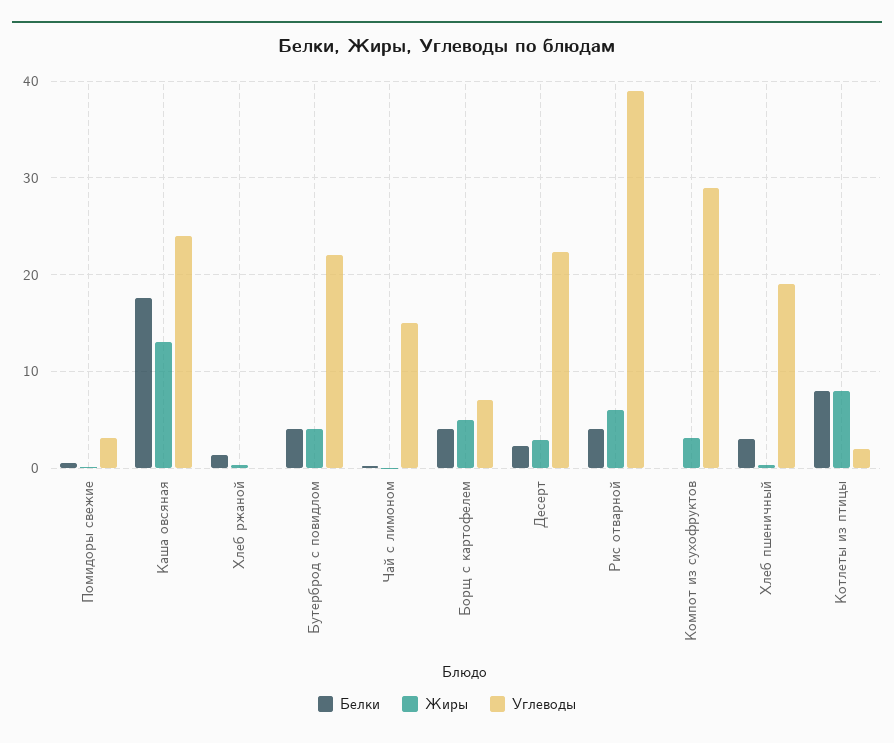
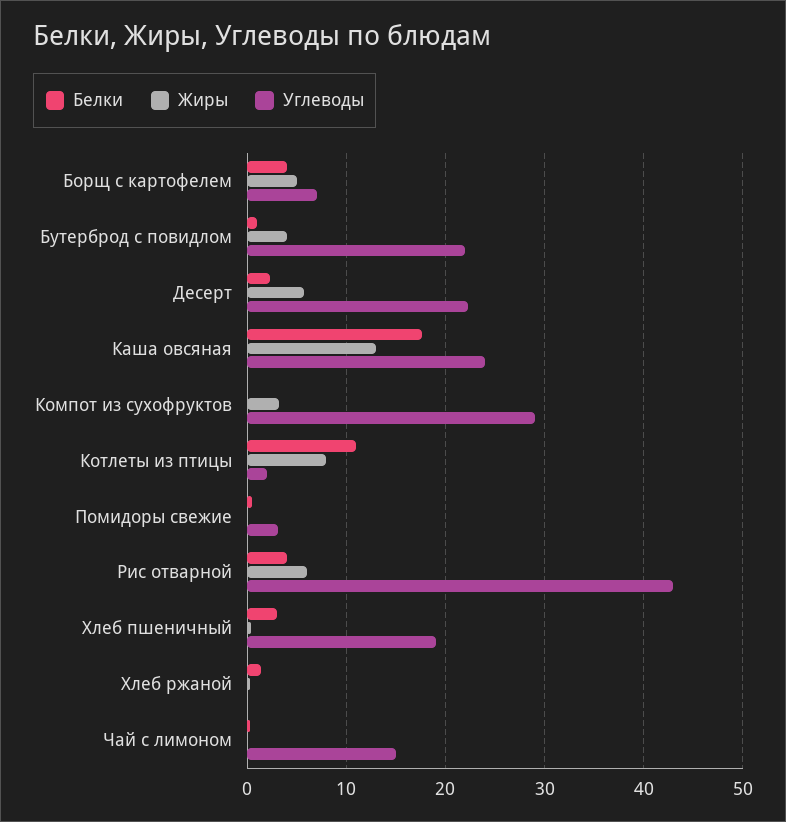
  {
    "Белки": {
      "Помидоры свежие": 0,
      "Каша овсяная": 18,
      "Хлеб ржаной": 1,
-     "Бутерброд с повидлом": 4,
+     "Бутерброд с повидлом": 1,
      "Чай с лимоном": 0,
      "Борщ с картофелем": 4,
      "Десерт": 2,
      "Рис отварной": 4,
      "Компот из сухофруктов": 0,
      "Хлеб пшеничный": 3,
-     "Котлеты из птицы": 8
+     "Котлеты из птицы": 11
    },
    "Жиры": {
      "Помидоры свежие": 0,
      "Каша овсяная": 13,
      "Хлеб ржаной": 0,
      "Бутерброд с повидлом": 4,
      "Чай с лимоном": 0,
      "Борщ с картофелем": 5,
-     "Десерт": 3,
+     "Десерт": 6,
      "Рис отварной": 6,
      "Компот из сухофруктов": 3,
      "Хлеб пшеничный": 0,
      "Котлеты из птицы": 8
    },
    "Углеводы": {
      "Помидоры свежие": 3,
      "Каша овсяная": 24,
      "Хлеб ржаной": 0,
      "Бутерброд с повидлом": 22,
      "Чай с лимоном": 15,
      "Борщ с картофелем": 7,
      "Десерт": 22,
-     "Рис отварной": 39,
+     "Рис отварной": 43,
      "Компот из сухофруктов": 29,
      "Хлеб пшеничный": 19,
      "Котлеты из птицы": 2
    }
  }

